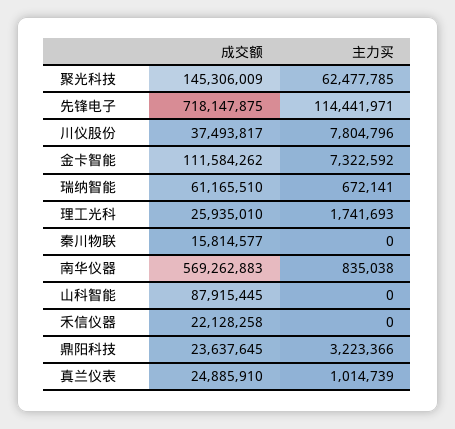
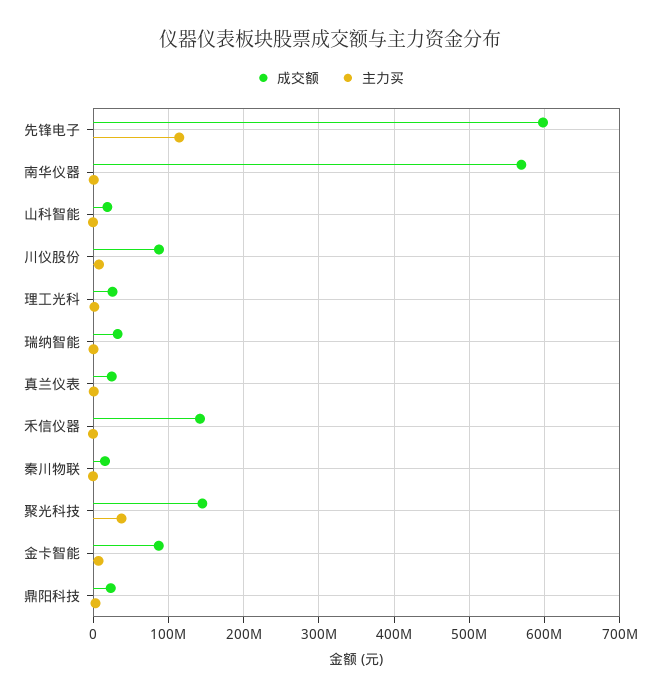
  {
    "成交额": {
      "聚光科技": 145306009,
-     "先锋电子": 718147875,
+     "先锋电子": 600000000,
-     "川仪股份": 37493817,
+     "川仪股份": 90000000,
-     "金卡智能": 111584262,
+     "金卡智能": 90000000,
-     "瑞纳智能": 61165510,
+     "瑞纳智能": 30000000,
      "理工光科": 25935010,
      "秦川物联": 15814577,
      "南华仪器": 569262883,
-     "山科智能": 87915445,
+     "山科智能": 20000000,
-     "禾信仪器": 22128258,
+     "禾信仪器": 140000000,
      "鼎阳科技": 23637645,
      "真兰仪表": 24885910
    },
    "主力买": {
-     "聚光科技": 62477785,
+     "聚光科技": 40000000,
      "先锋电子": 114441971,
      "川仪股份": 7804796,
      "金卡智能": 7322592,
      "瑞纳智能": 672141,
      "理工光科": 1741693,
      "秦川物联": 0,
      "南华仪器": 835038,
      "山科智能": 0,
      "禾信仪器": 0,
      "鼎阳科技": 3223366,
      "真兰仪表": 1014739
    }
  }

